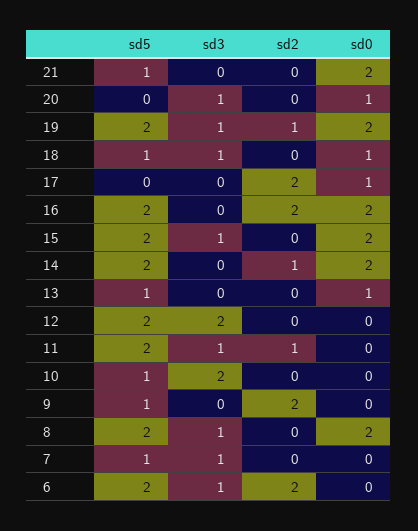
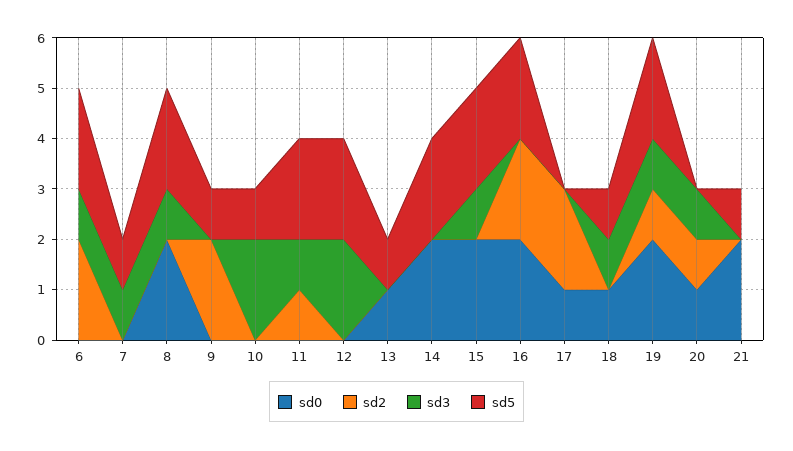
  {
    "sd5": {
      "21": 1,
      "20": 0,
      "19": 2,
      "18": 1,
      "17": 0,
      "16": 2,
      "15": 2,
      "14": 2,
      "13": 1,
      "12": 2,
      "11": 2,
      "10": 1,
      "9": 1,
      "8": 2,
      "7": 1,
      "6": 2
    },
    "sd3": {
      "21": 0,
      "20": 1,
      "19": 1,
      "18": 1,
      "17": 0,
      "16": 0,
      "15": 1,
      "14": 0,
      "13": 0,
      "12": 2,
      "11": 1,
      "10": 2,
      "9": 0,
      "8": 1,
      "7": 1,
      "6": 1
    },
    "sd2": {
      "21": 0,
-     "20": 0,
+     "20": 1,
      "19": 1,
      "18": 0,
      "17": 2,
      "16": 2,
      "15": 0,
-     "14": 1,
+     "14": 0,
      "13": 0,
      "12": 0,
      "11": 1,
      "10": 0,
      "9": 2,
      "8": 0,
      "7": 0,
      "6": 2
    },
    "sd0": {
      "21": 2,
      "20": 1,
      "19": 2,
      "18": 1,
      "17": 1,
      "16": 2,
      "15": 2,
      "14": 2,
      "13": 1,
      "12": 0,
      "11": 0,
      "10": 0,
      "9": 0,
      "8": 2,
      "7": 0,
      "6": 0
    }
  }

